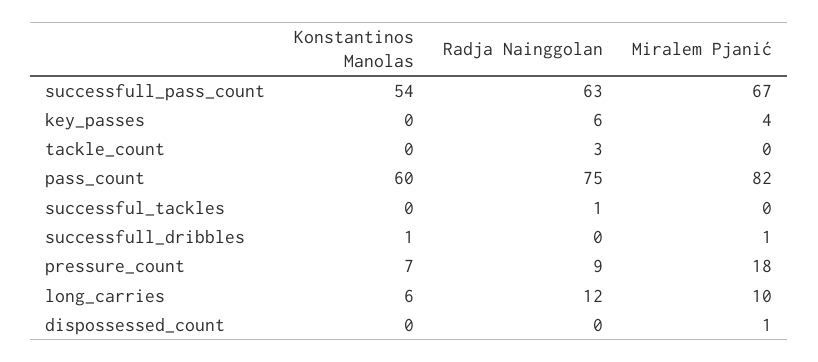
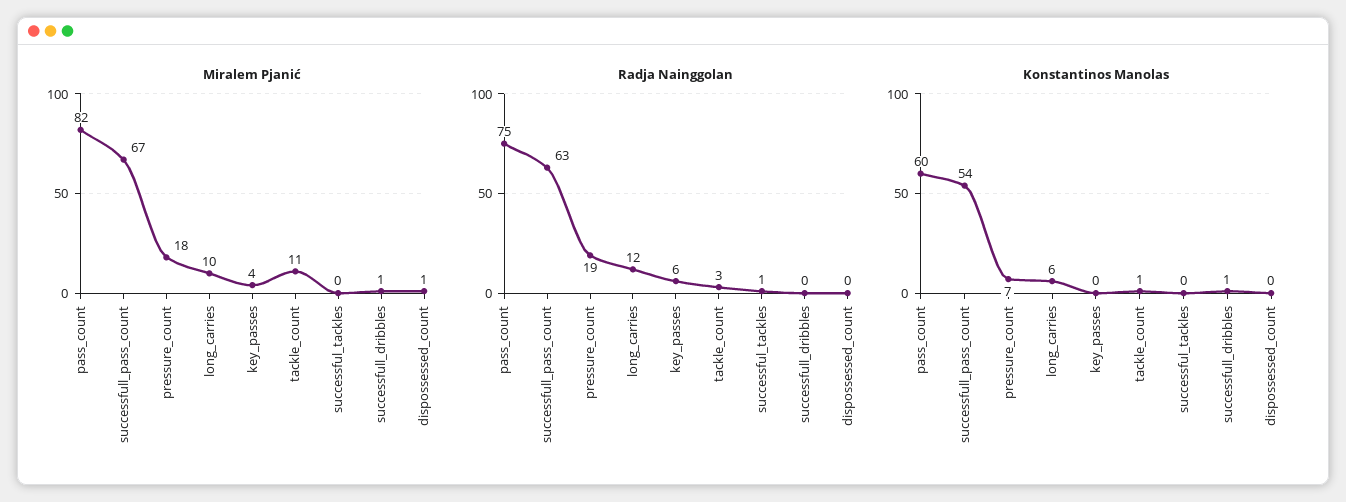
  {
    "Konstantinos Manolas": {
      "successfull_pass_count": 54,
      "key_passes": 0,
-     "tackle_count": 0,
+     "tackle_count": 1,
      "pass_count": 60,
      "successful_tackles": 0,
      "successfull_dribbles": 1,
      "pressure_count": 7,
      "long_carries": 6,
      "dispossessed_count": 0
    },
    "Radja Nainggolan": {
      "successfull_pass_count": 63,
      "key_passes": 6,
      "tackle_count": 3,
      "pass_count": 75,
      "successful_tackles": 1,
      "successfull_dribbles": 0,
-     "pressure_count": 9,
+     "pressure_count": 19,
      "long_carries": 12,
      "dispossessed_count": 0
    },
    "Miralem Pjanić": {
      "successfull_pass_count": 67,
      "key_passes": 4,
-     "tackle_count": 0,
+     "tackle_count": 11,
      "pass_count": 82,
      "successful_tackles": 0,
      "successfull_dribbles": 1,
      "pressure_count": 18,
      "long_carries": 10,
      "dispossessed_count": 1
    }
  }

